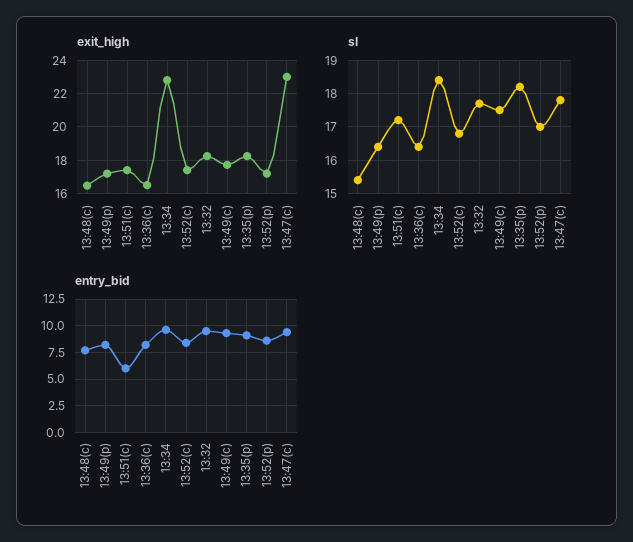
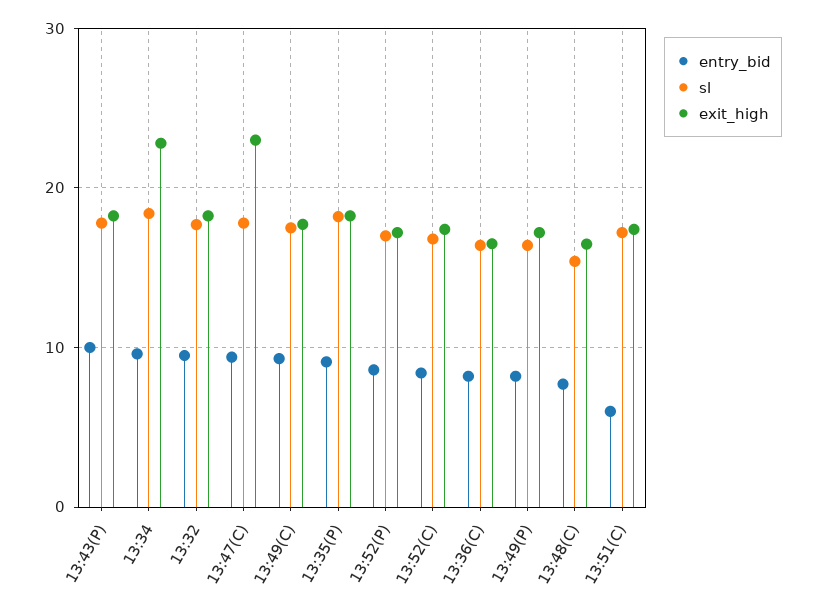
  {
    "exit_high": {
      "13:48(c)": 16.5,
      "13:49(p)": 17,
      "13:51(c)": 17.5,
      "13:36(c)": 16.5,
      "13:34": 23,
      "13:52(c)": 17.5,
      "13:32": 18.5,
      "13:49(c)": 17.5,
      "13:35(p)": 18.5,
      "13:52(p)": 17,
-     "13:47(c)": 23
+     "13:47(c)": 23,
+     "13:43(P)": 18
    },
    "sl": {
      "13:48(c)": 15.5,
      "13:49(p)": 16.5,
      "13:51(c)": 17,
      "13:36(c)": 16.5,
      "13:34": 18.5,
      "13:52(c)": 17,
      "13:32": 17.5,
      "13:49(c)": 17.5,
      "13:35(p)": 18,
      "13:52(p)": 17,
-     "13:47(c)": 18
+     "13:47(c)": 18,
+     "13:43(P)": 18
    },
    "entry_bid": {
      "13:48(c)": 8,
      "13:49(p)": 8,
      "13:51(c)": 6,
      "13:36(c)": 8,
      "13:34": 10,
      "13:52(c)": 8,
      "13:32": 10,
      "13:49(c)": 9,
      "13:35(p)": 9,
      "13:52(p)": 9,
-     "13:47(c)": 9
+     "13:47(c)": 9,
+     "13:43(P)": 10
    }
  }

